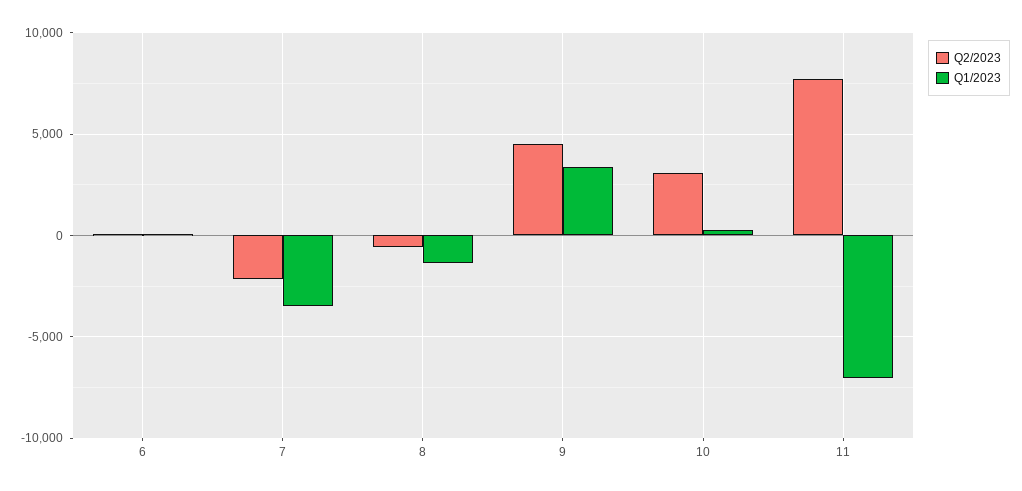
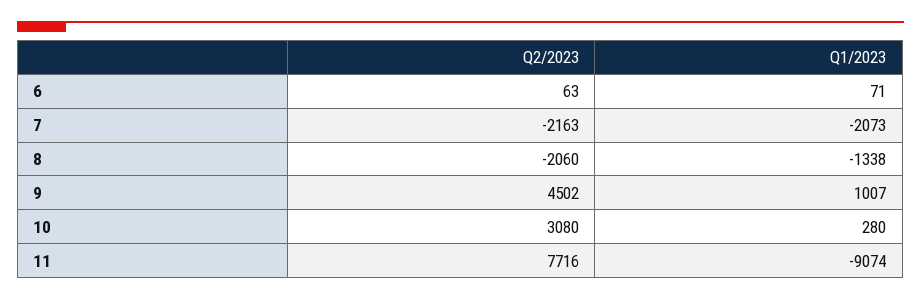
  {
    "Q2/2023": {
      "6": 63,
      "7": -2163,
-     "8": -500,
+     "8": -2060,
      "9": 4502,
      "10": 3080,
      "11": 7716
    },
    "Q1/2023": {
      "6": 71,
-     "7": -3500,
+     "7": -2073,
      "8": -1338,
-     "9": 3500,
+     "9": 1007,
      "10": 280,
-     "11": -7000
+     "11": -9074
    }
  }

